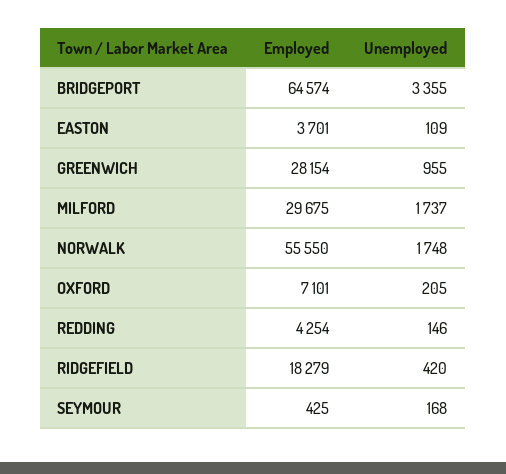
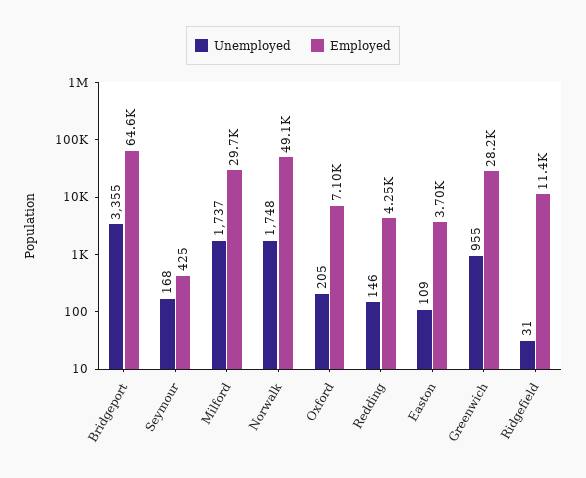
  {
    "Employed": {
      "BRIDGEPORT": 64574,
      "EASTON": 3701,
      "GREENWICH": 28154,
      "MILFORD": 29675,
-     "NORWALK": 55550,
+     "NORWALK": 49100,
      "OXFORD": 7101,
      "REDDING": 4254,
-     "RIDGEFIELD": 18279,
+     "RIDGEFIELD": 11400,
      "SEYMOUR": 425
    },
    "Unemployed": {
      "BRIDGEPORT": 3355,
      "EASTON": 109,
      "GREENWICH": 955,
      "MILFORD": 1737,
      "NORWALK": 1748,
      "OXFORD": 205,
      "REDDING": 146,
-     "RIDGEFIELD": 420,
+     "RIDGEFIELD": 31,
      "SEYMOUR": 168
    }
  }

